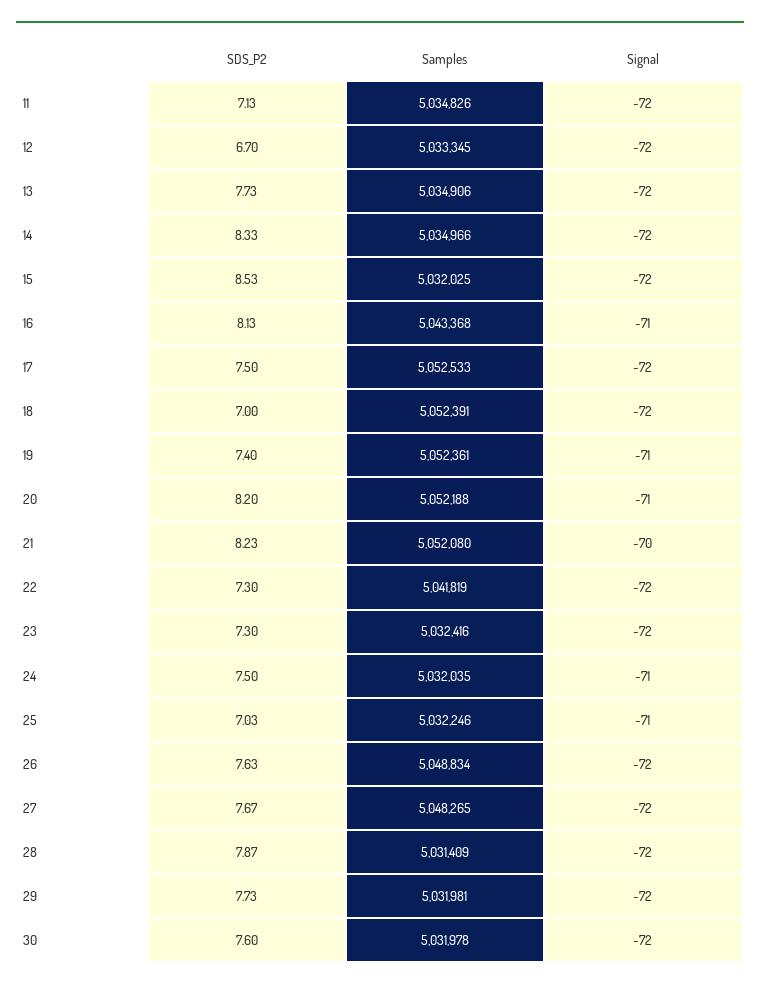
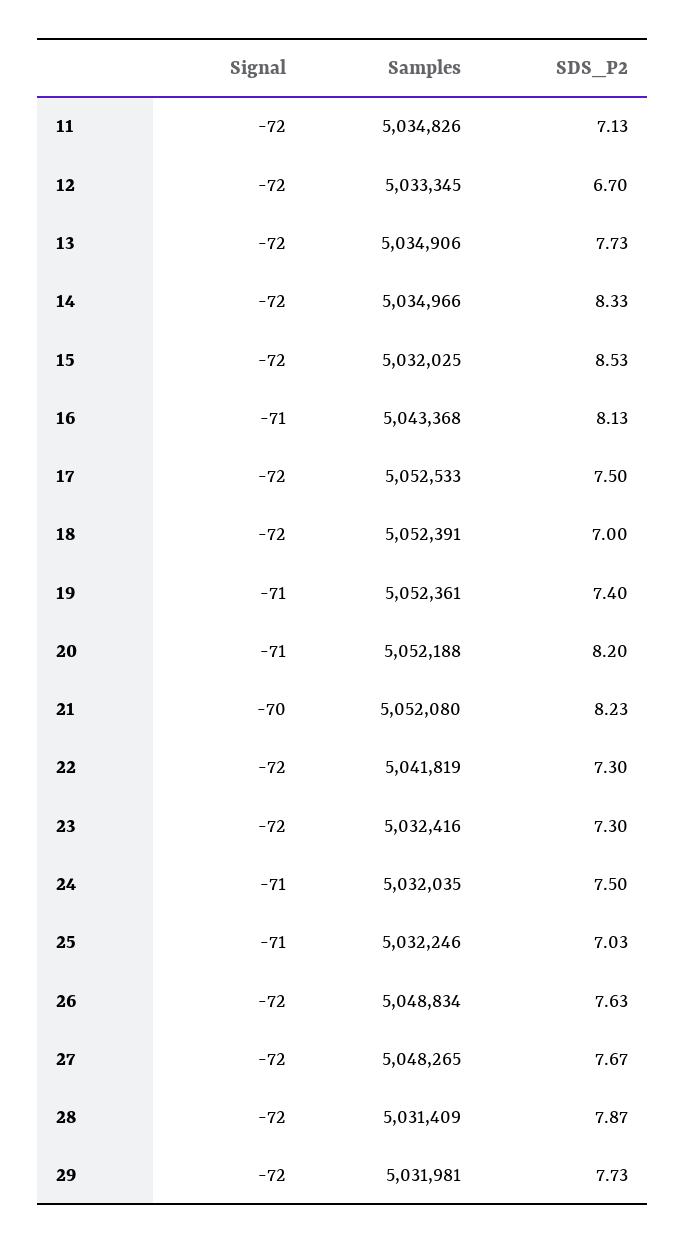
  {
    "SDS_P2": {
      "11": 7.13,
      "12": 6.7,
      "13": 7.73,
      "14": 8.33,
      "15": 8.53,
      "16": 8.13,
      "17": 7.5,
      "18": 7,
      "19": 7.4,
      "20": 8.2,
      "21": 8.23,
      "22": 7.3,
      "23": 7.3,
      "24": 7.5,
      "25": 7.03,
      "26": 7.63,
      "27": 7.67,
      "28": 7.87,
-     "29": 7.73,
+     "29": 7.73
-     "30": 7.6
    },
    "Samples": {
      "11": 5034826,
      "12": 5033345,
      "13": 5034906,
      "14": 5034966,
      "15": 5032025,
      "16": 5043368,
      "17": 5052533,
      "18": 5052391,
      "19": 5052361,
      "20": 5052188,
      "21": 5052080,
      "22": 5041819,
      "23": 5032416,
      "24": 5032035,
      "25": 5032246,
      "26": 5048834,
      "27": 5048265,
      "28": 5031409,
-     "29": 5031981,
+     "29": 5031981
-     "30": 5031978
    },
    "Signal": {
      "11": -72,
      "12": -72,
      "13": -72,
      "14": -72,
      "15": -72,
      "16": -71,
      "17": -72,
      "18": -72,
      "19": -71,
      "20": -71,
      "21": -70,
      "22": -72,
      "23": -72,
      "24": -71,
      "25": -71,
      "26": -72,
      "27": -72,
      "28": -72,
-     "29": -72,
+     "29": -72
-     "30": -72
    }
  }

